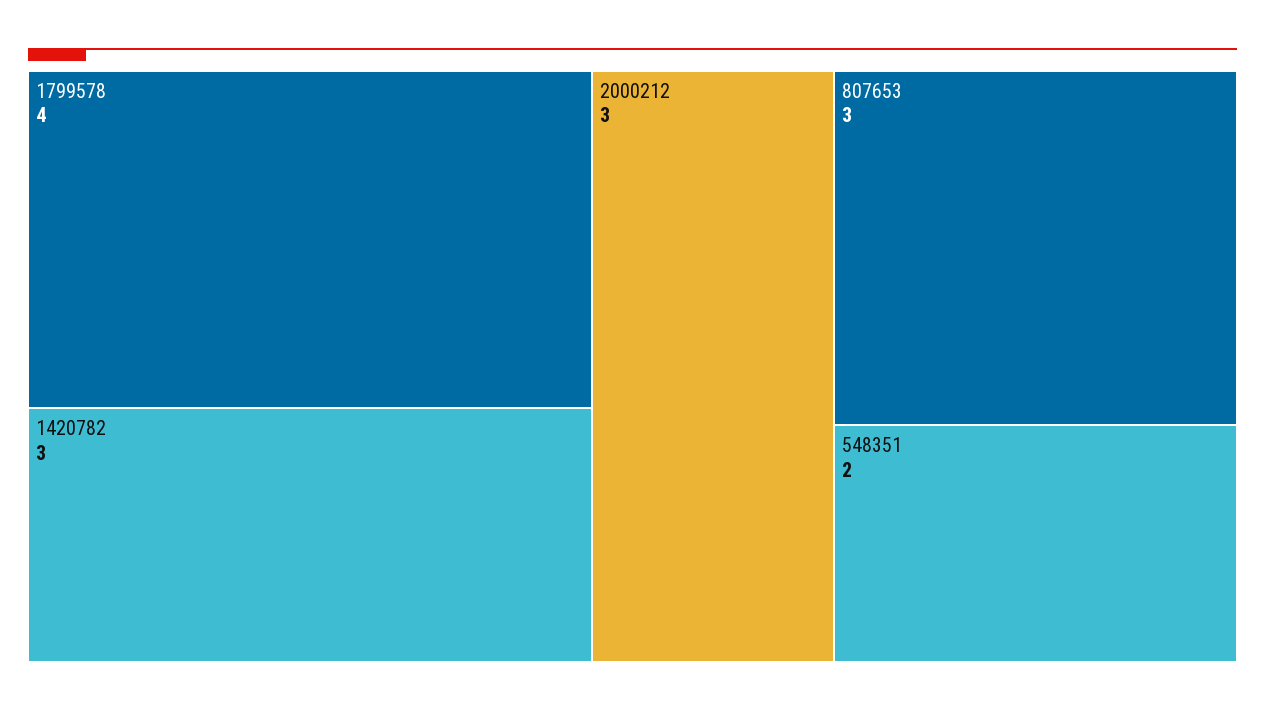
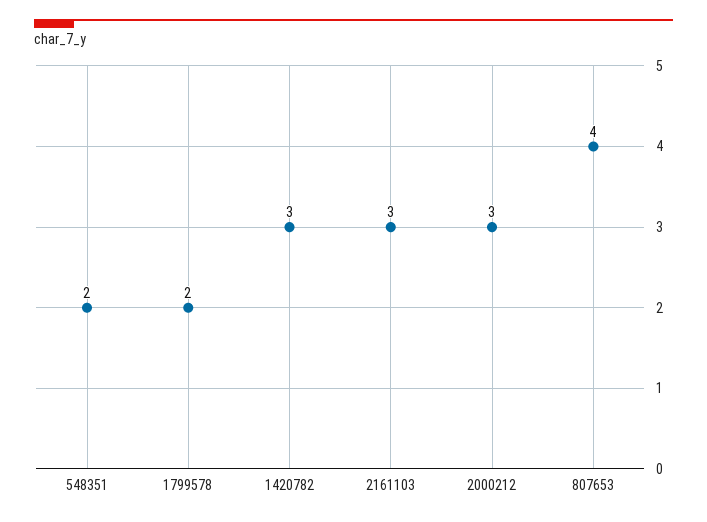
  {
-   "1799578": 4,
+   "1799578": 2,
    "1420782": 3,
    "2000212": 3,
-   "807653": 3,
+   "807653": 4,
-   "548351": 2
+   "548351": 2,
+   "2161103": 3
  }

